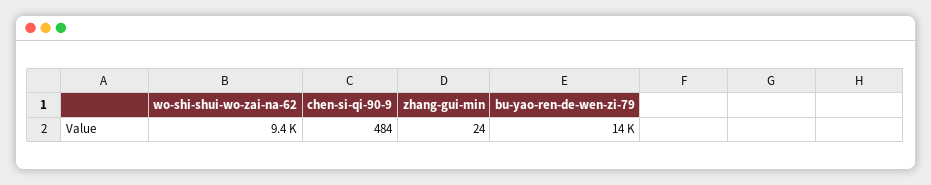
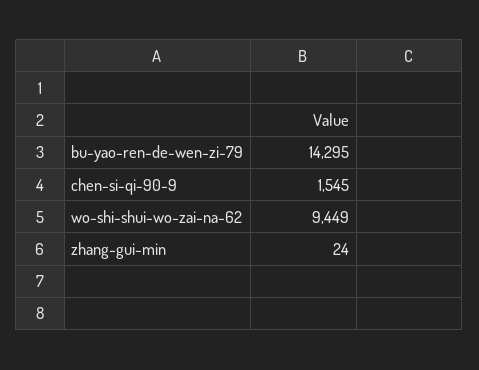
  {
    "wo-shi-shui-wo-zai-na-62": 9449,
-   "chen-si-qi-90-9": 484,
+   "chen-si-qi-90-9": 1545,
    "zhang-gui-min": 24,
    "bu-yao-ren-de-wen-zi-79": 14295
  }

